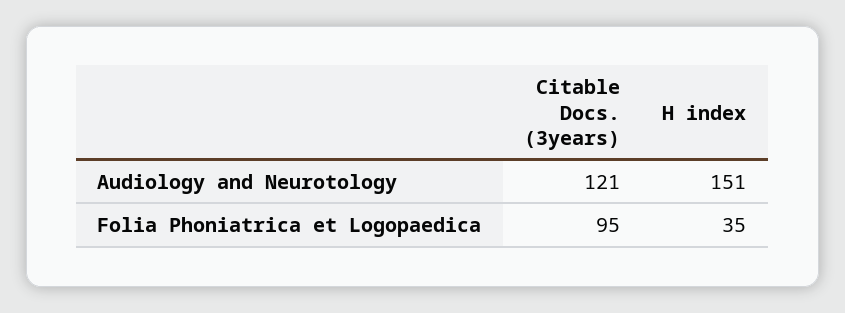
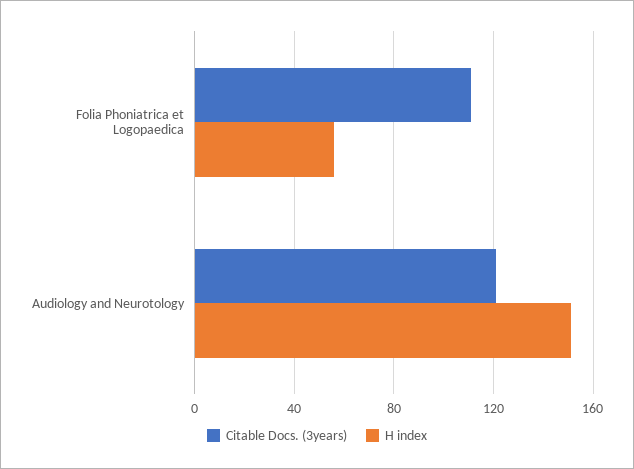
  {
    "Citable Docs. (3years)": {
      "Audiology and Neurotology": 121,
-     "Folia Phoniatrica et Logopaedica": 95
+     "Folia Phoniatrica et Logopaedica": 110
    },
    "H index": {
      "Audiology and Neurotology": 151,
-     "Folia Phoniatrica et Logopaedica": 35
+     "Folia Phoniatrica et Logopaedica": 55
    }
  }

